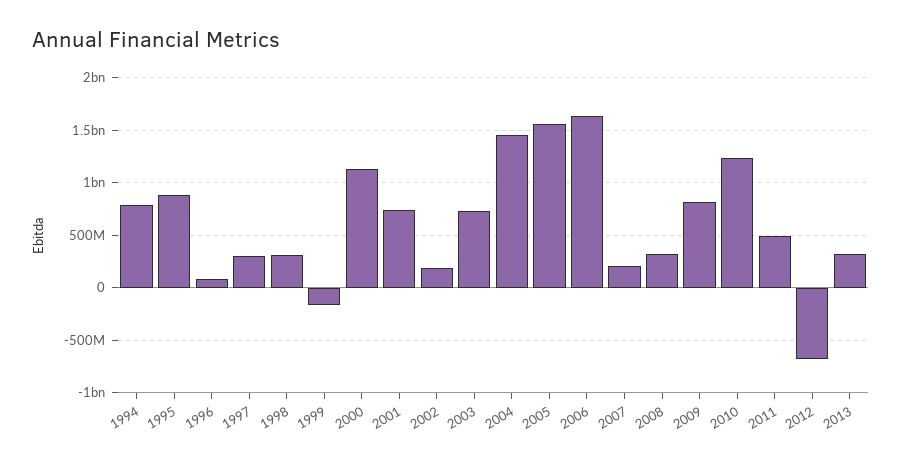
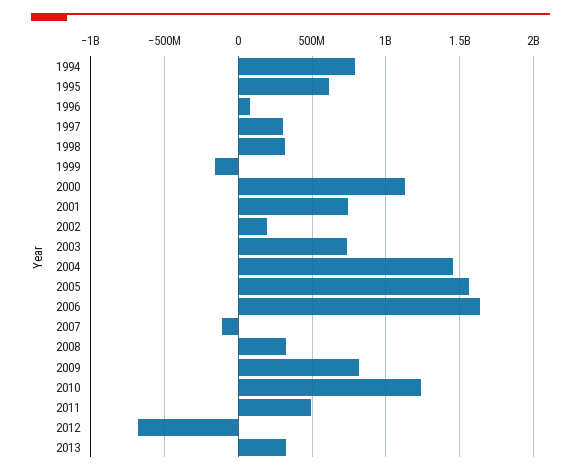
  {
    "1994": 800000000,
-   "1995": 900000000,
+   "1995": 600000000,
    "1996": 100000000,
    "1997": 300000000,
    "1998": 300000000,
    "1999": -150000000,
    "2000": 1150000000,
    "2001": 750000000,
    "2002": 200000000,
    "2003": 750000000,
    "2004": 1450000000,
    "2005": 1550000000,
    "2006": 1650000000,
-   "2007": 200000000,
+   "2007": -100000000,
    "2008": 300000000,
    "2009": 800000000,
    "2010": 1250000000,
    "2011": 500000000,
    "2012": -700000000,
    "2013": 300000000
  }

